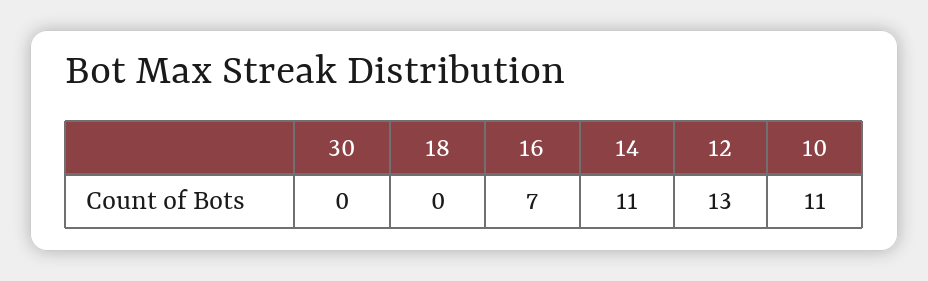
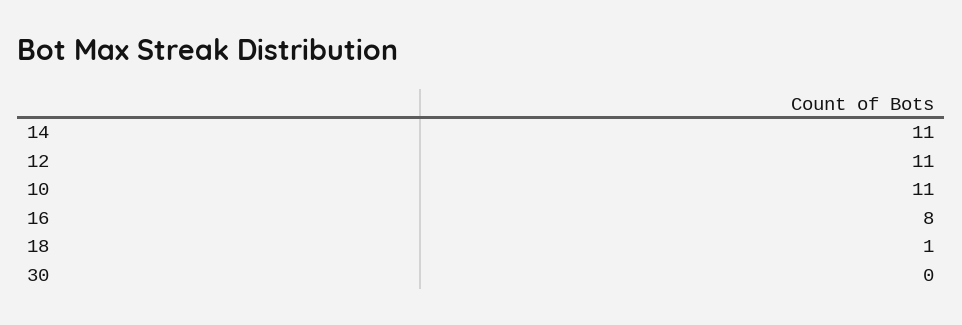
  {
    "30": 0,
-   "18": 0,
+   "18": 1,
-   "16": 7,
+   "16": 8,
    "14": 11,
-   "12": 13,
+   "12": 11,
    "10": 11
  }

